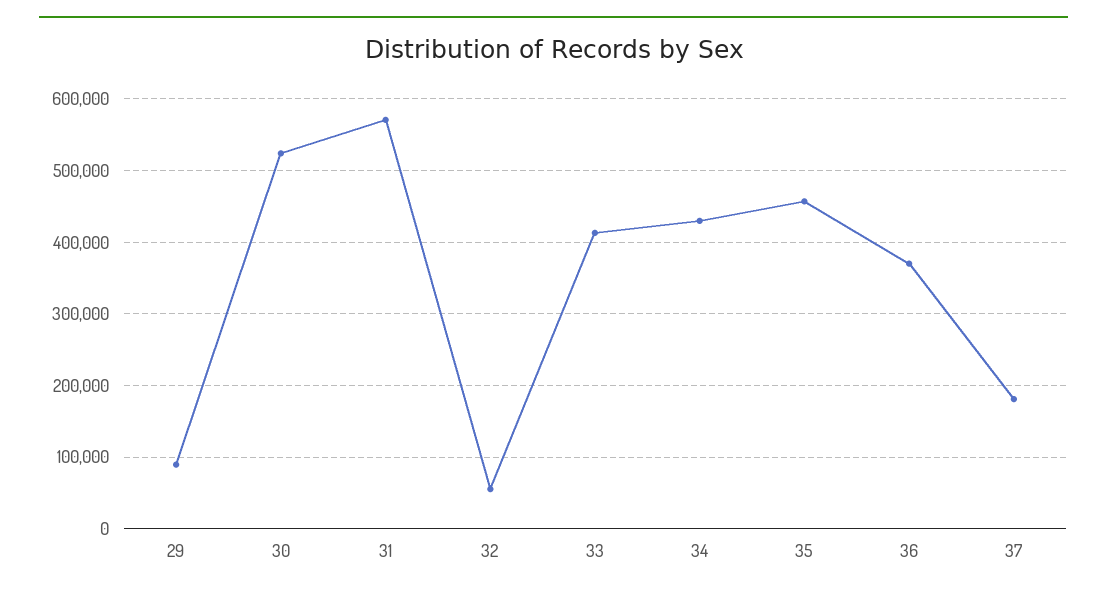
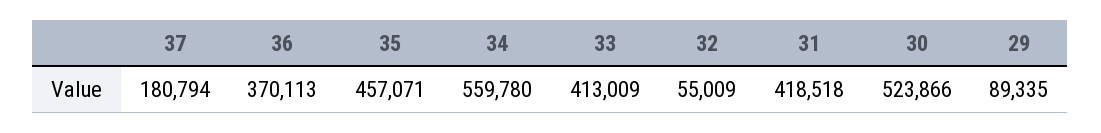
  {
    "29": 89335,
    "30": 523866,
-   "31": 570000,
+   "31": 418518,
    "32": 55009,
    "33": 413009,
-   "34": 430000,
+   "34": 559780,
    "35": 457071,
    "36": 370113,
    "37": 180794
  }

